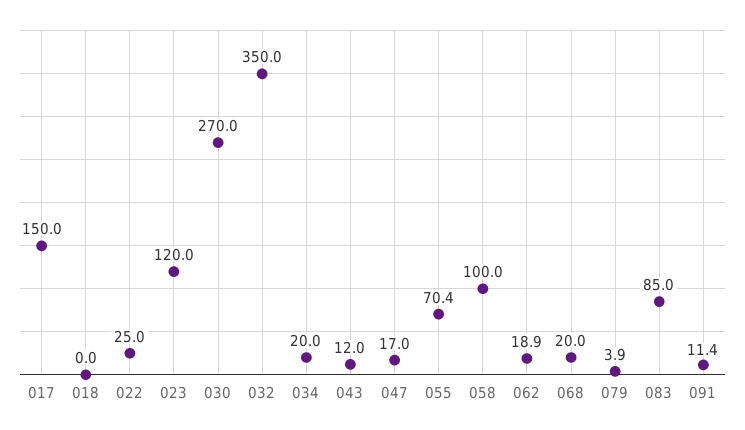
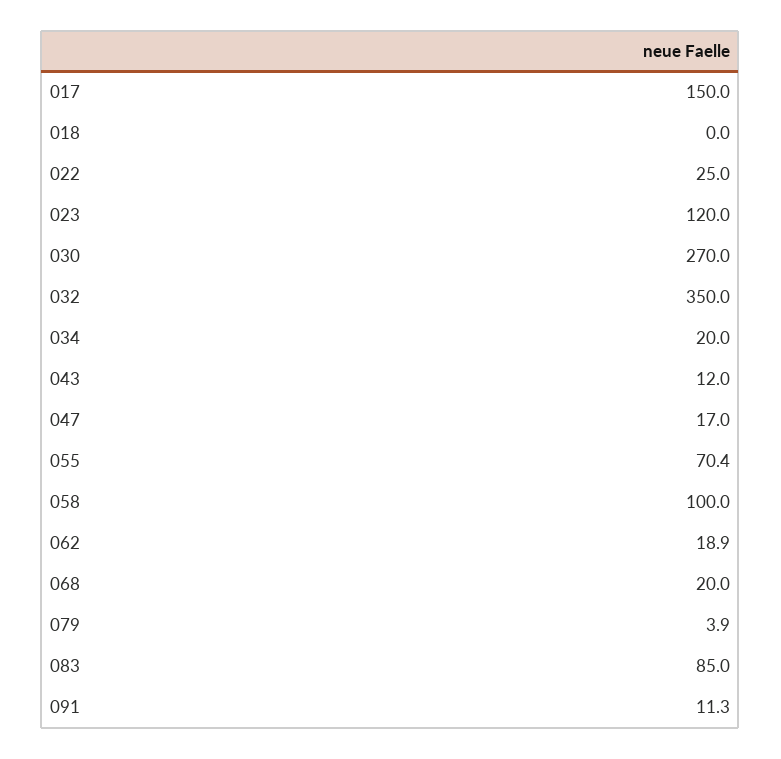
  {
    "017": 150,
    "018": 0,
    "022": 25,
    "023": 120,
    "030": 270,
    "032": 350,
    "034": 20,
    "043": 12,
    "047": 17,
    "055": 70.4,
    "058": 100,
    "062": 18.9,
    "068": 20,
    "079": 3.9,
    "083": 85,
-   "091": 11.4
+   "091": 11.3
  }

